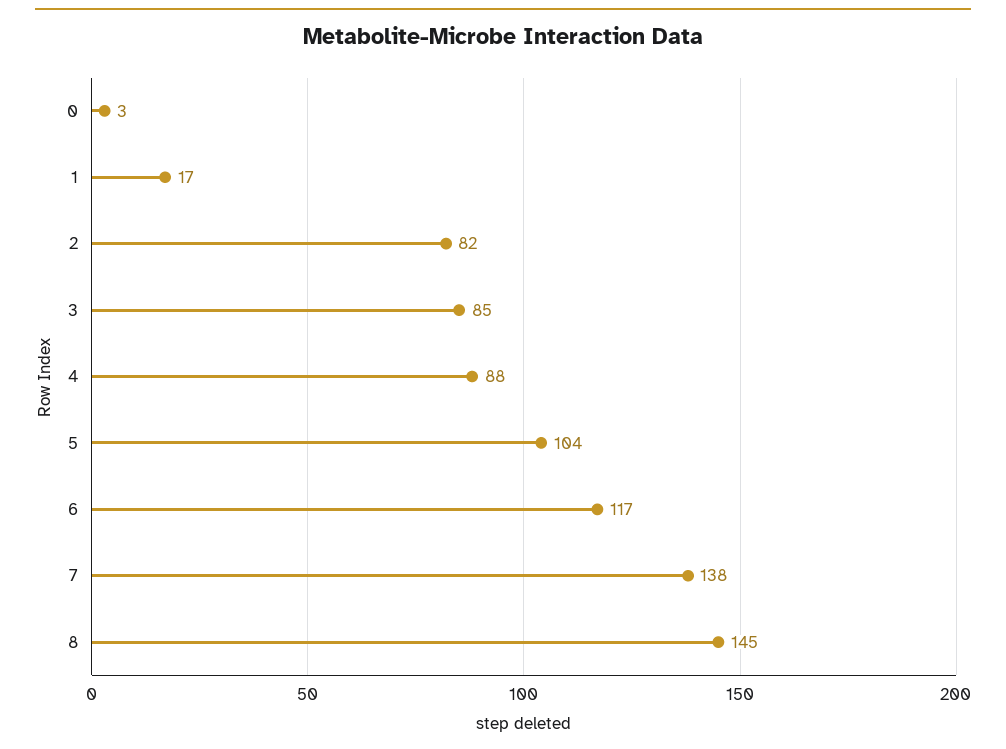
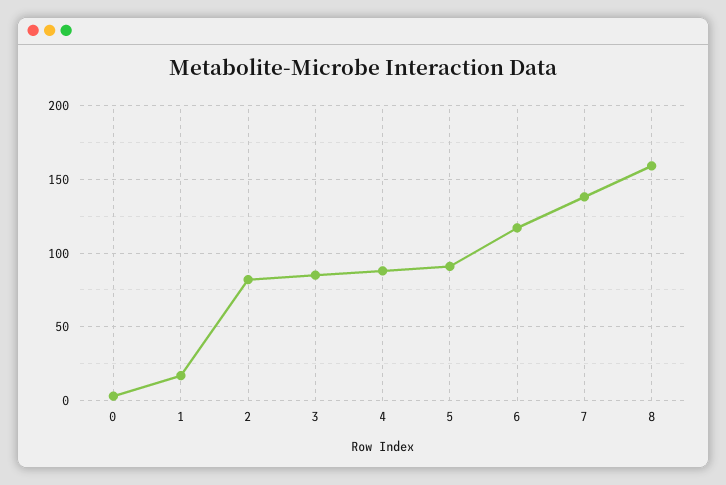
  {
    "0": 3,
    "1": 17,
    "2": 82,
    "3": 85,
    "4": 88,
-   "5": 104,
+   "5": 90,
    "6": 117,
    "7": 138,
-   "8": 145
+   "8": 160
  }

